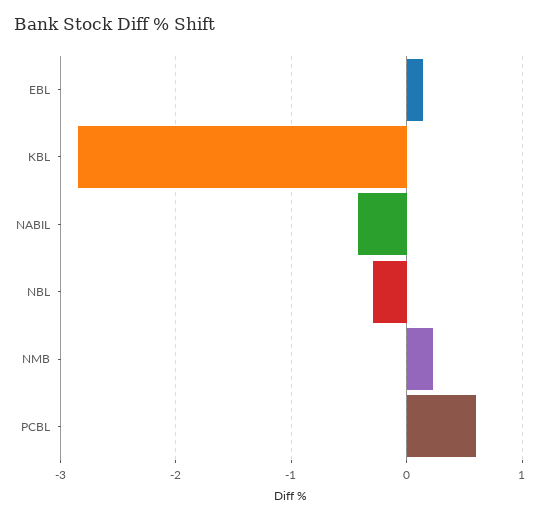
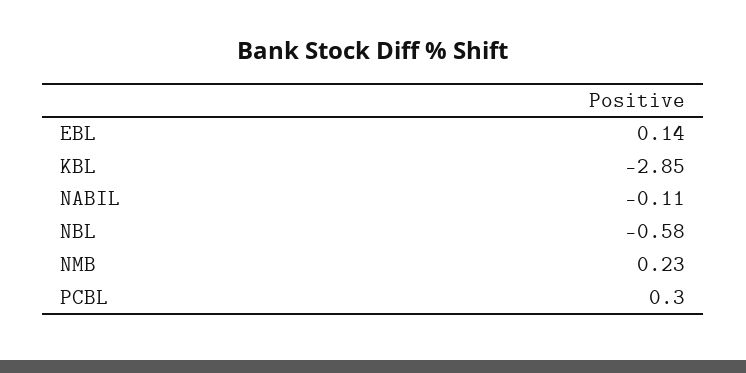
  {
    "EBL": 0.14,
    "KBL": -2.85,
-   "NABIL": -0.4,
+   "NABIL": -0.11,
-   "NBL": -0.3,
+   "NBL": -0.58,
    "NMB": 0.23,
-   "PCBL": 0.6
+   "PCBL": 0.3
  }

